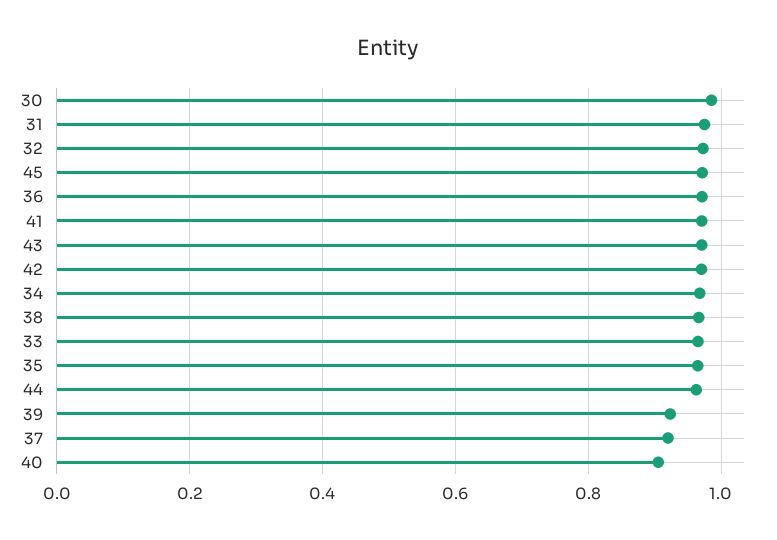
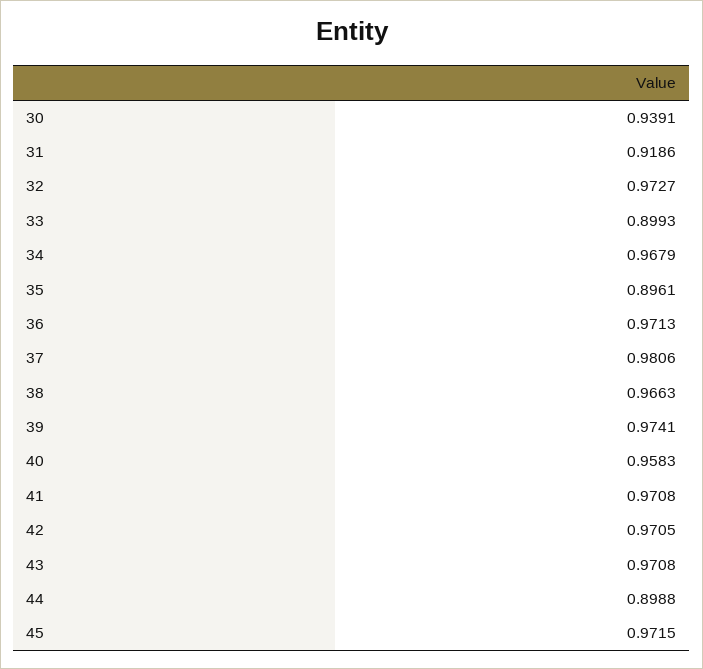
  {
-   "30": 0.98,
+   "30": 0.9391,
-   "31": 0.98,
+   "31": 0.9186,
    "32": 0.9727,
    "45": 0.9715,
    "36": 0.9713,
    "41": 0.9708,
    "43": 0.9708,
    "42": 0.9705,
    "34": 0.9679,
    "38": 0.9663,
-   "33": 0.96,
+   "33": 0.8993,
-   "35": 0.96,
+   "35": 0.8961,
-   "44": 0.96,
+   "44": 0.8988,
-   "39": 0.92,
+   "39": 0.9741,
-   "37": 0.92,
+   "37": 0.9806,
-   "40": 0.9
+   "40": 0.9583
  }

